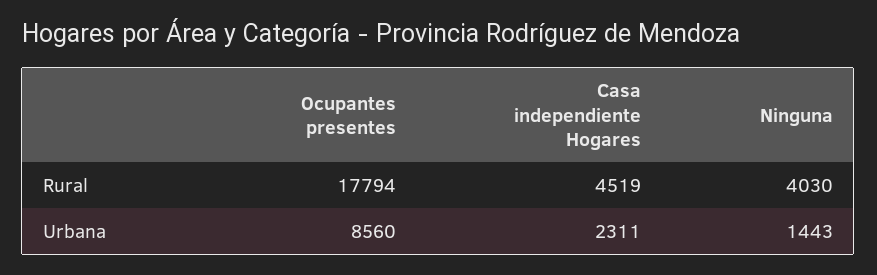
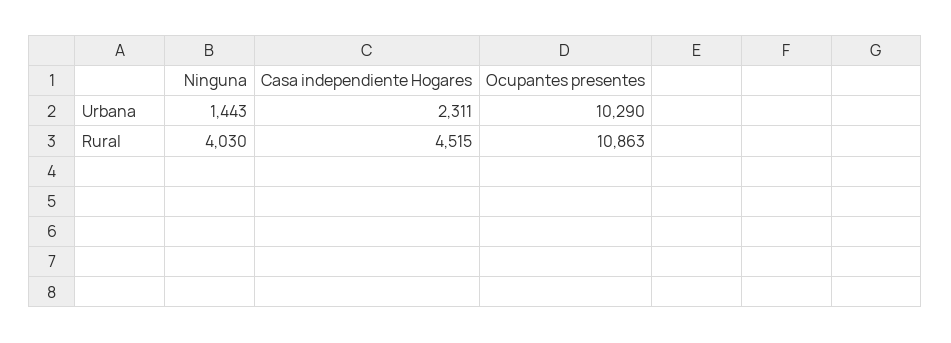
  {
    "Ocupantes presentes": {
-     "Rural": 17794,
+     "Rural": 10863,
-     "Urbana": 8560
+     "Urbana": 10290
    },
    "Casa independiente Hogares": {
-     "Rural": 4519,
+     "Rural": 4515,
      "Urbana": 2311
    },
    "Ninguna": {
      "Rural": 4030,
      "Urbana": 1443
    }
  }

